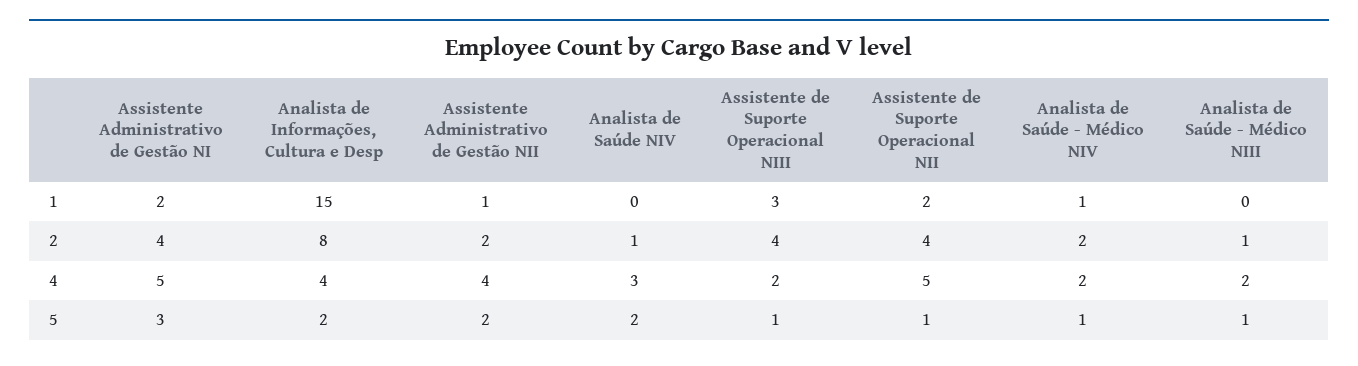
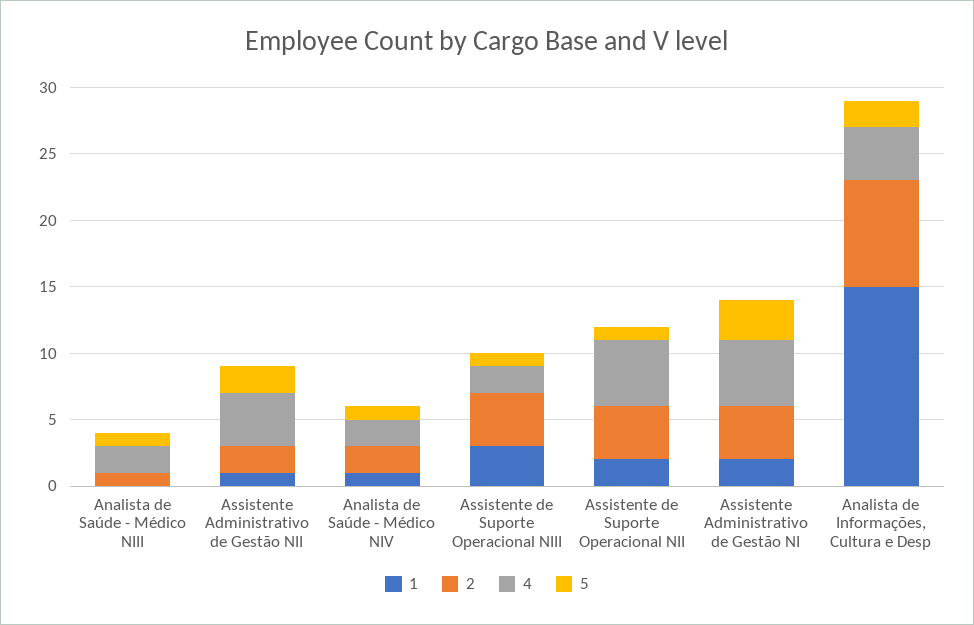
  {
    "1": {
      "Assistente Administrativo de Gestão NI": 2,
      "Analista de Informações, Cultura e Desp": 15,
      "Assistente Administrativo de Gestão NII": 1,
-     "Analista de Saúde NIV": 0,
      "Assistente de Suporte Operacional NIII": 3,
      "Assistente de Suporte Operacional NII": 2,
      "Analista de Saúde - Médico NIV": 1,
      "Analista de Saúde - Médico NIII": 0
    },
    "2": {
      "Assistente Administrativo de Gestão NI": 4,
      "Analista de Informações, Cultura e Desp": 8,
      "Assistente Administrativo de Gestão NII": 2,
-     "Analista de Saúde NIV": 1,
      "Assistente de Suporte Operacional NIII": 4,
      "Assistente de Suporte Operacional NII": 4,
      "Analista de Saúde - Médico NIV": 2,
      "Analista de Saúde - Médico NIII": 1
    },
    "4": {
      "Assistente Administrativo de Gestão NI": 5,
      "Analista de Informações, Cultura e Desp": 4,
      "Assistente Administrativo de Gestão NII": 4,
-     "Analista de Saúde NIV": 3,
      "Assistente de Suporte Operacional NIII": 2,
      "Assistente de Suporte Operacional NII": 5,
      "Analista de Saúde - Médico NIV": 2,
      "Analista de Saúde - Médico NIII": 2
    },
    "5": {
      "Assistente Administrativo de Gestão NI": 3,
      "Analista de Informações, Cultura e Desp": 2,
      "Assistente Administrativo de Gestão NII": 2,
-     "Analista de Saúde NIV": 2,
      "Assistente de Suporte Operacional NIII": 1,
      "Assistente de Suporte Operacional NII": 1,
      "Analista de Saúde - Médico NIV": 1,
      "Analista de Saúde - Médico NIII": 1
    }
  }

